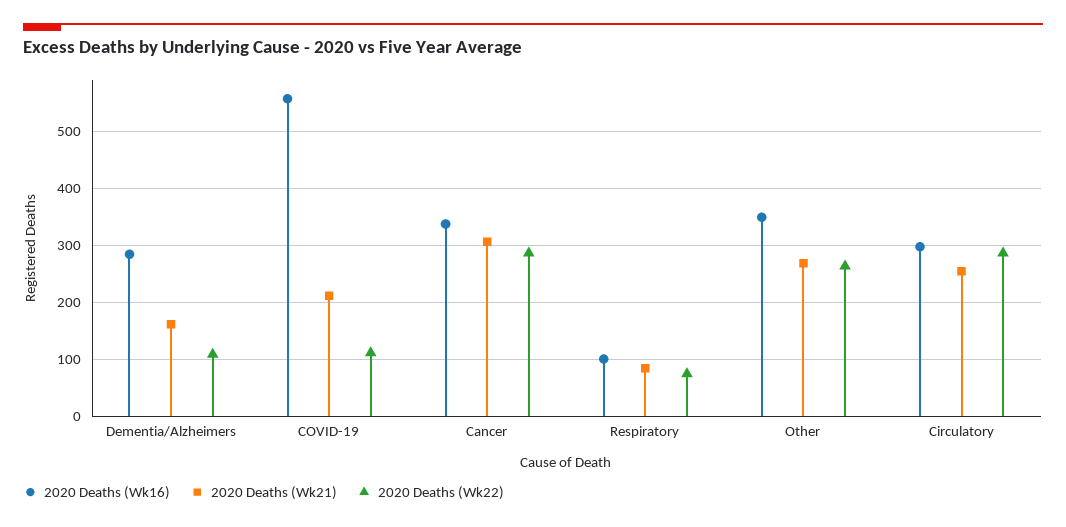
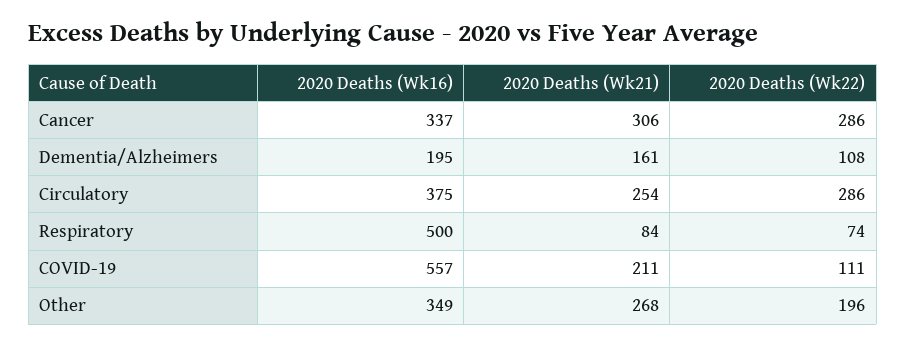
  {
    "2020 Deaths (Wk16)": {
-     "Dementia/Alzheimers": 280,
+     "Dementia/Alzheimers": 195,
      "COVID-19": 557,
      "Cancer": 337,
-     "Respiratory": 100,
+     "Respiratory": 500,
      "Other": 349,
-     "Circulatory": 300
+     "Circulatory": 375
    },
    "2020 Deaths (Wk21)": {
      "Dementia/Alzheimers": 161,
      "COVID-19": 211,
      "Cancer": 306,
      "Respiratory": 84,
      "Other": 268,
      "Circulatory": 254
    },
    "2020 Deaths (Wk22)": {
      "Dementia/Alzheimers": 108,
      "COVID-19": 111,
      "Cancer": 286,
      "Respiratory": 74,
-     "Other": 260,
+     "Other": 196,
      "Circulatory": 286
    }
  }

